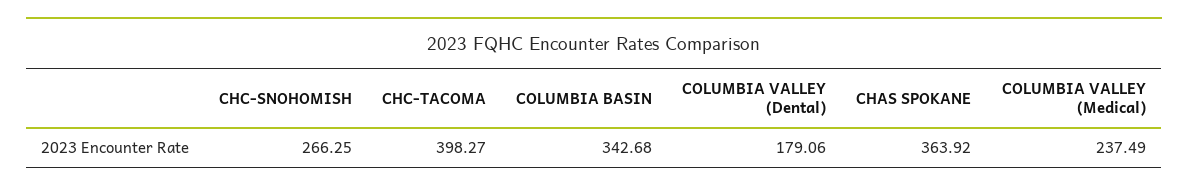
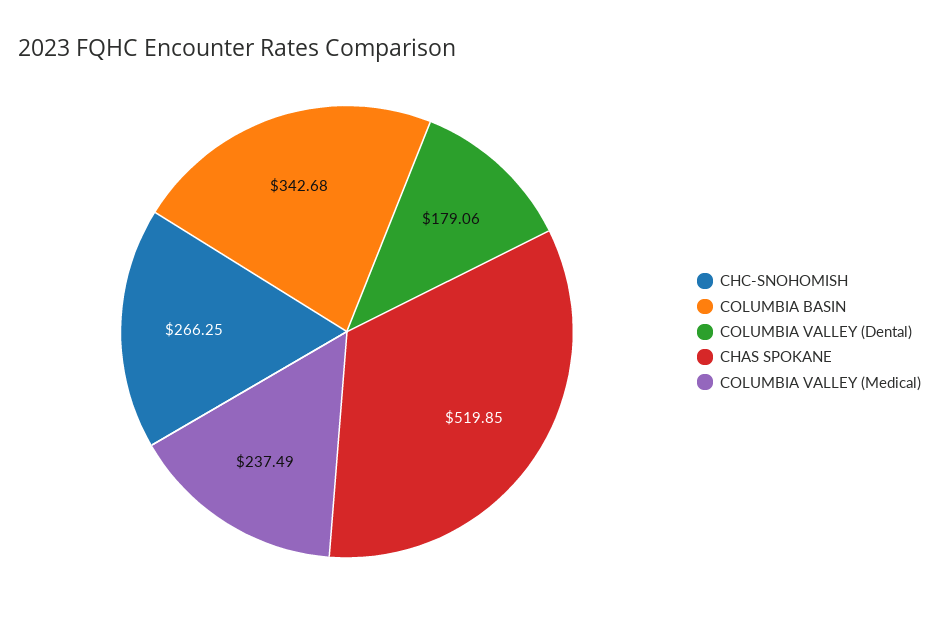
  {
    "CHC-SNOHOMISH": 266.25,
-   "CHC-TACOMA": 398.27,
    "COLUMBIA BASIN": 342.68,
    "COLUMBIA VALLEY (Dental)": 179.06,
-   "CHAS SPOKANE": 363.92,
+   "CHAS SPOKANE": 519.85,
    "COLUMBIA VALLEY (Medical)": 237.49
  }

